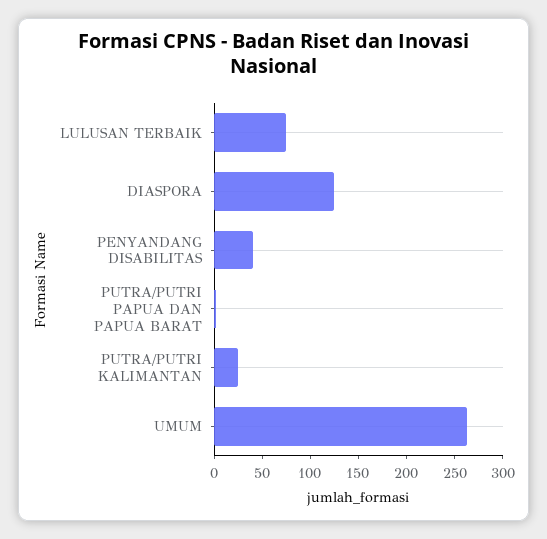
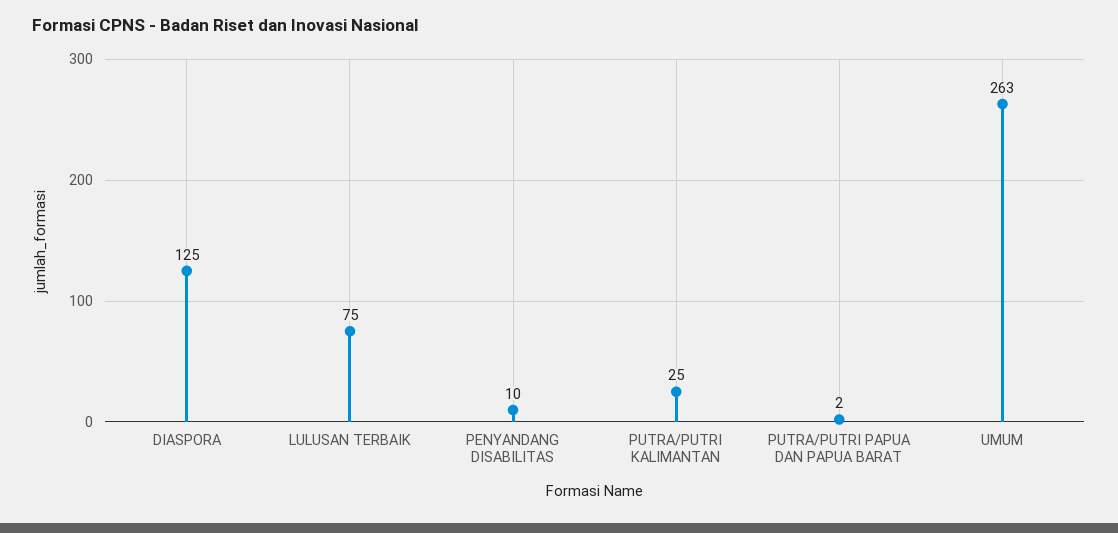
  {
    "LULUSAN TERBAIK": 75,
    "DIASPORA": 125,
-   "PENYANDANG DISABILITAS": 40,
+   "PENYANDANG DISABILITAS": 10,
    "PUTRA/PUTRI PAPUA DAN PAPUA BARAT": 2,
    "PUTRA/PUTRI KALIMANTAN": 25,
    "UMUM": 263
  }

